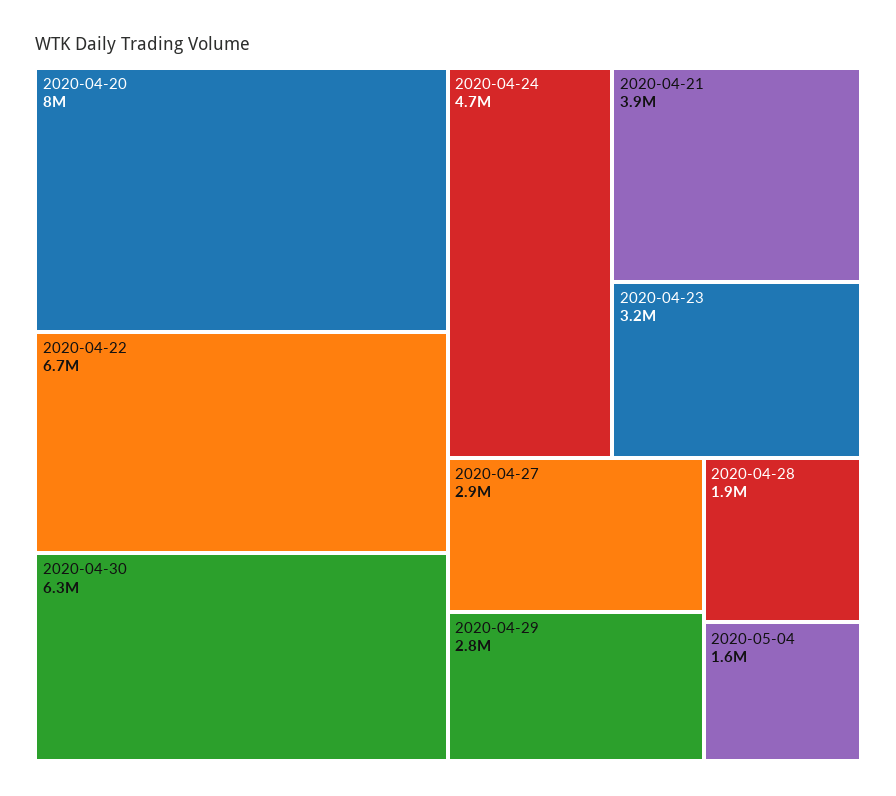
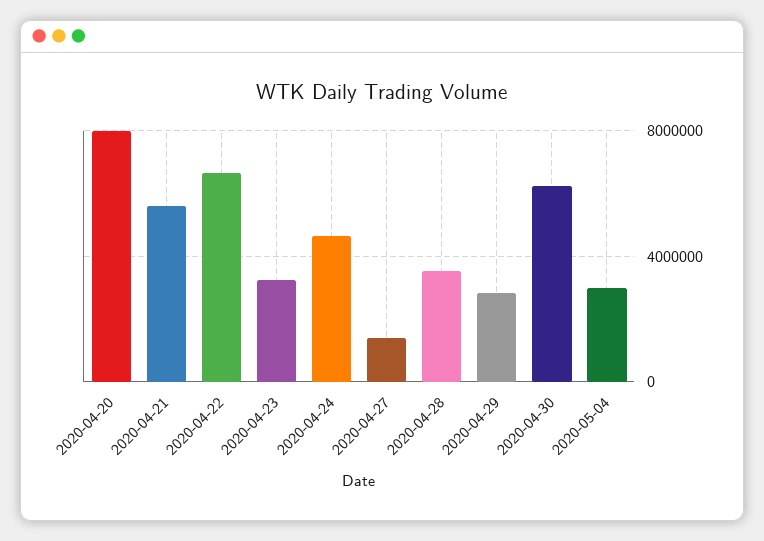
  {
    "2020-04-20": 8000000,
    "2020-04-22": 6700000,
    "2020-04-30": 6300000,
    "2020-04-24": 4700000,
-   "2020-04-21": 3900000,
+   "2020-04-21": 5500000,
    "2020-04-23": 3200000,
-   "2020-04-27": 2900000,
+   "2020-04-27": 1500000,
    "2020-04-29": 2800000,
-   "2020-04-28": 1900000,
+   "2020-04-28": 3500000,
-   "2020-05-04": 1600000
+   "2020-05-04": 3000000
  }

